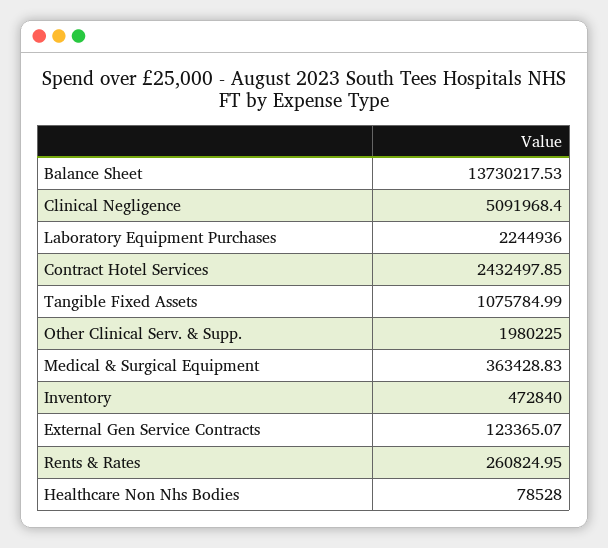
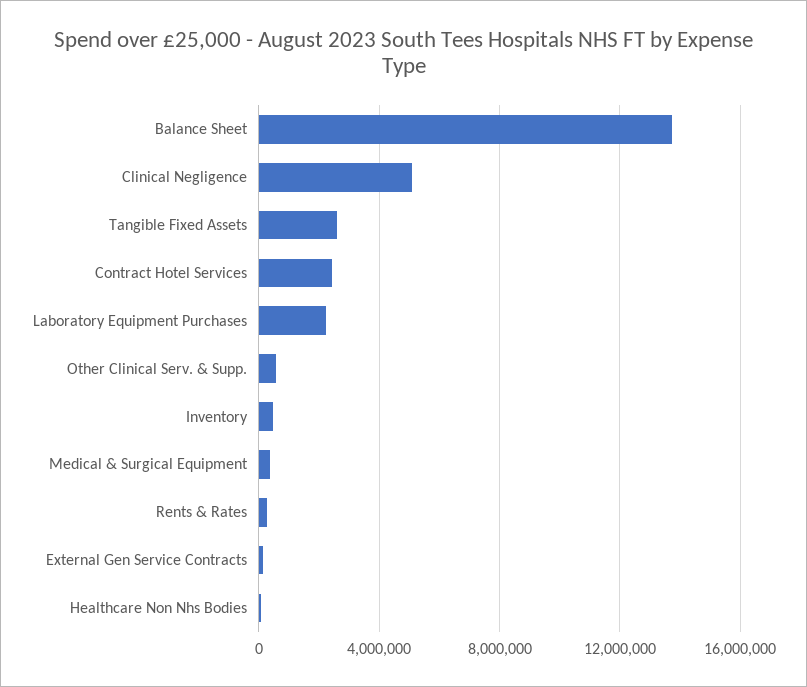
  {
    "Balance Sheet": 13730217.53,
    "Clinical Negligence": 5091968.4,
    "Laboratory Equipment Purchases": 2244936,
    "Contract Hotel Services": 2432497.85,
-   "Tangible Fixed Assets": 1075784.99,
+   "Tangible Fixed Assets": 2500000,
-   "Other Clinical Serv. & Supp.": 1980225,
+   "Other Clinical Serv. & Supp.": 500000,
    "Medical & Surgical Equipment": 363428.83,
    "Inventory": 472840,
    "External Gen Service Contracts": 123365.07,
    "Rents & Rates": 260824.95,
    "Healthcare Non Nhs Bodies": 78528
  }

